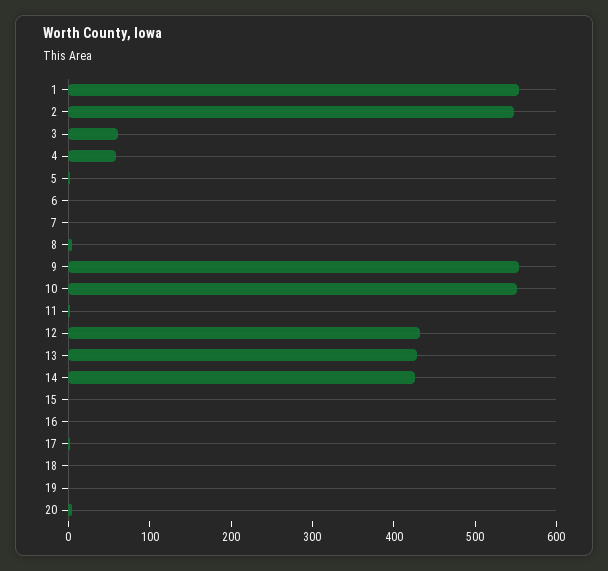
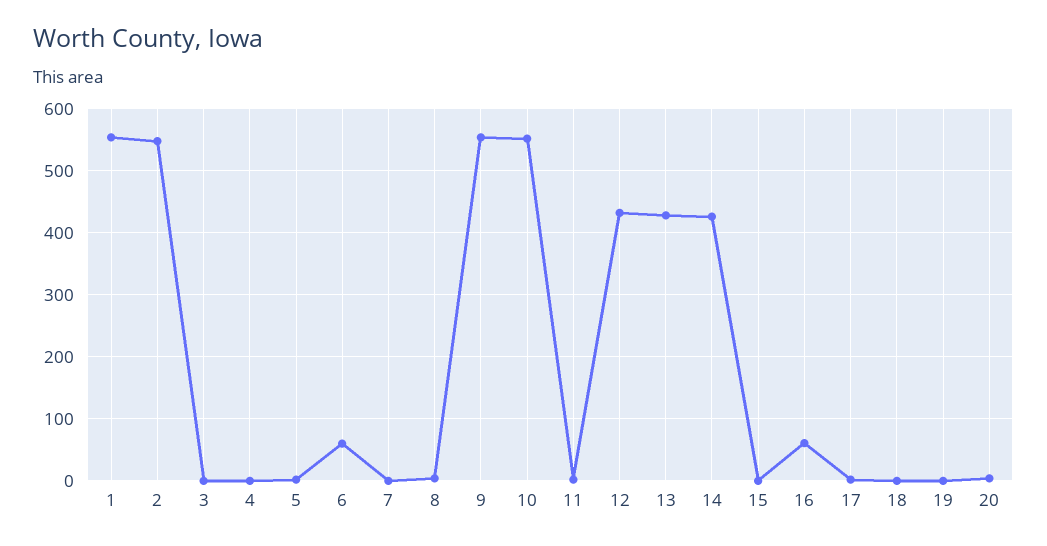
  {
    "1": 550,
    "2": 550,
-   "3": 60,
+   "3": 0,
-   "4": 60,
+   "4": 0,
    "5": 0,
-   "6": 0,
+   "6": 60,
    "7": 0,
    "8": 0,
    "9": 550,
    "10": 550,
    "11": 0,
    "12": 430,
    "13": 430,
    "14": 430,
    "15": 0,
-   "16": 0,
+   "16": 60,
    "17": 0,
    "18": 0,
    "19": 0,
    "20": 0
  }

